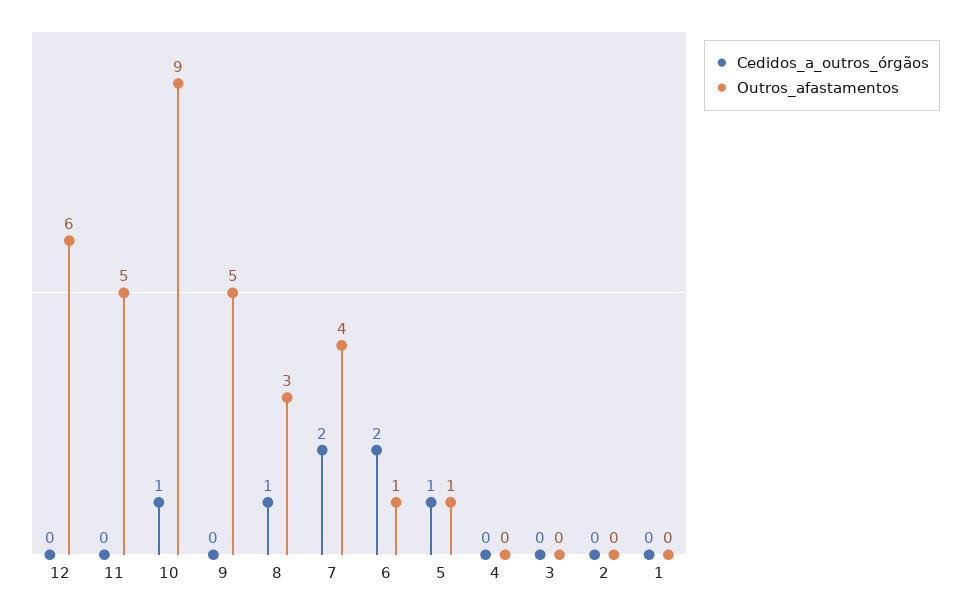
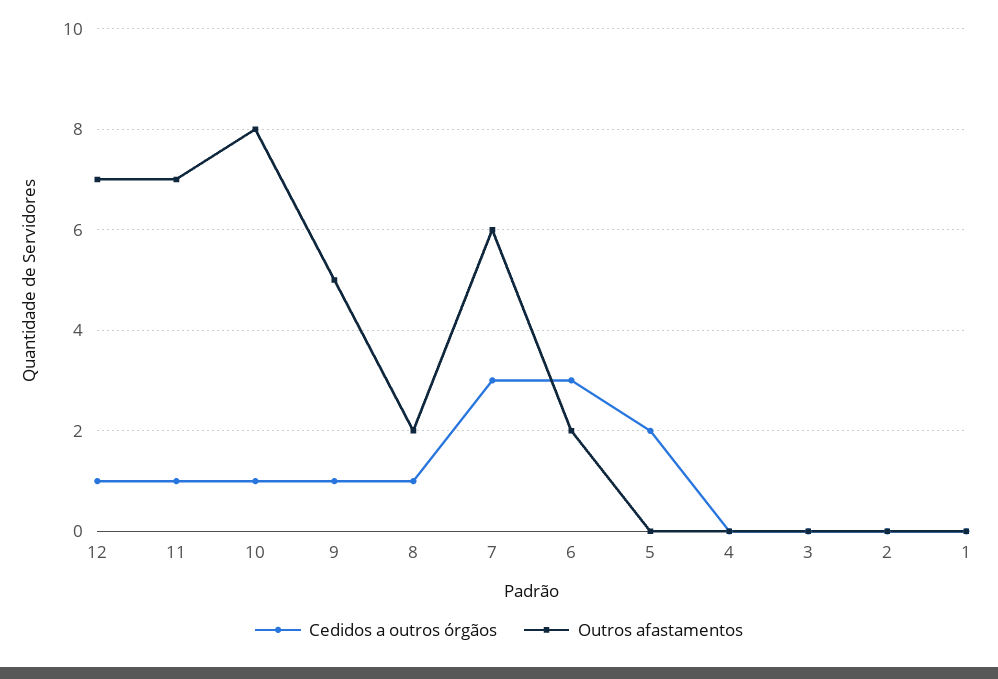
  {
    "Cedidos_a_outros_órgãos": {
-     "12": 0,
+     "12": 1,
-     "11": 0,
+     "11": 1,
      "10": 1,
-     "9": 0,
+     "9": 1,
      "8": 1,
-     "7": 2,
+     "7": 3,
-     "6": 2,
+     "6": 3,
-     "5": 1,
+     "5": 2,
      "4": 0,
      "3": 0,
      "2": 0,
      "1": 0
    },
    "Outros_afastamentos": {
-     "12": 6,
+     "12": 7,
-     "11": 5,
+     "11": 7,
-     "10": 9,
+     "10": 8,
      "9": 5,
-     "8": 3,
+     "8": 2,
-     "7": 4,
+     "7": 6,
-     "6": 1,
+     "6": 2,
-     "5": 1,
+     "5": 0,
      "4": 0,
      "3": 0,
      "2": 0,
      "1": 0
    }
  }

